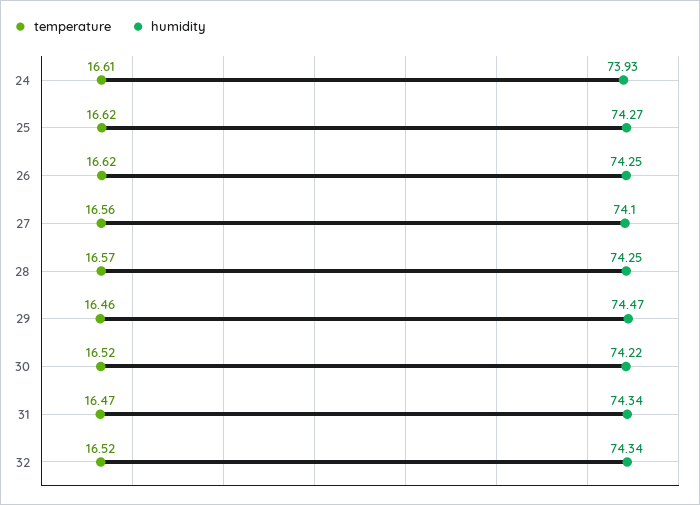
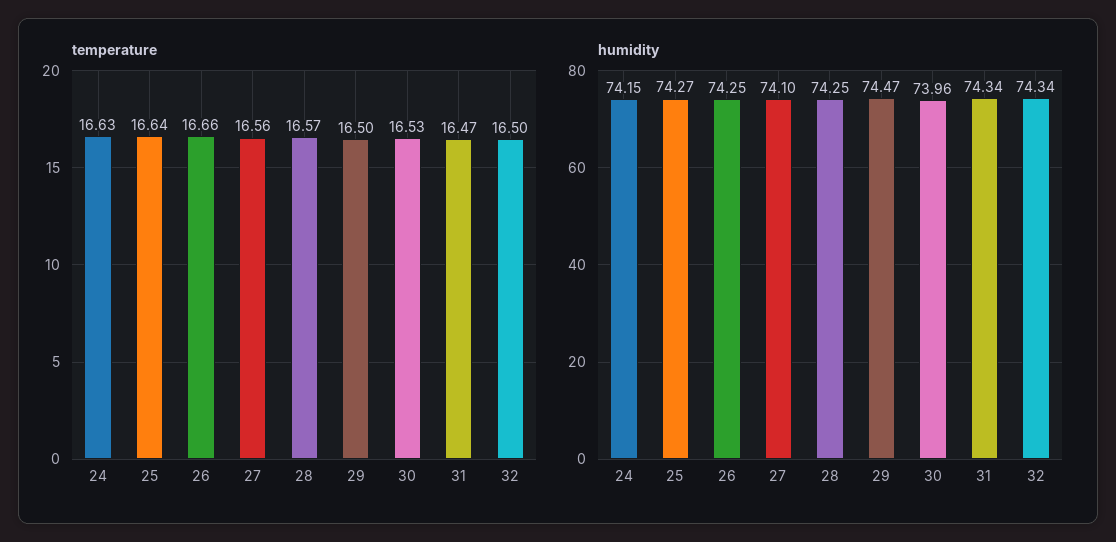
  {
    "temperature": {
-     "24": 16.61,
+     "24": 16.63,
-     "25": 16.62,
+     "25": 16.64,
-     "26": 16.62,
+     "26": 16.66,
      "27": 16.56,
      "28": 16.57,
-     "29": 16.46,
+     "29": 16.5,
-     "30": 16.52,
+     "30": 16.53,
      "31": 16.47,
-     "32": 16.52
+     "32": 16.5
    },
    "humidity": {
-     "24": 73.93,
+     "24": 74.15,
      "25": 74.27,
      "26": 74.25,
      "27": 74.1,
      "28": 74.25,
      "29": 74.47,
-     "30": 74.22,
+     "30": 73.96,
      "31": 74.34,
      "32": 74.34
    }
  }

